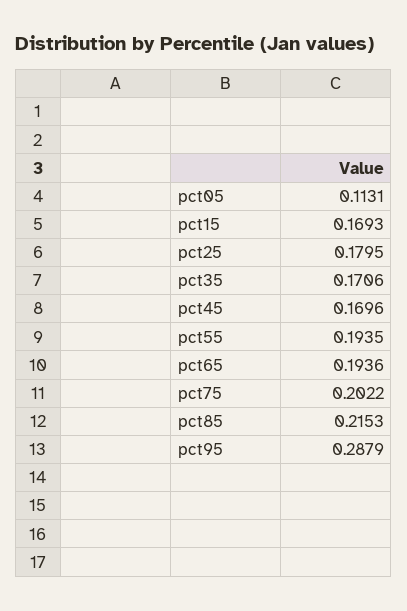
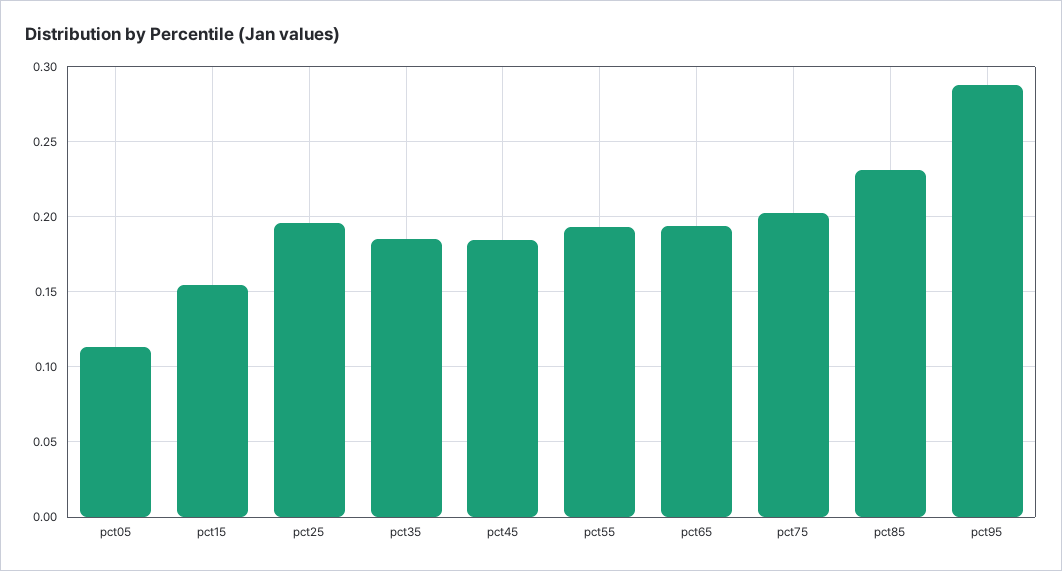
  {
    "pct05": 0.1131,
-   "pct15": 0.1693,
+   "pct15": 0.155,
-   "pct25": 0.1795,
+   "pct25": 0.195,
-   "pct35": 0.1706,
+   "pct35": 0.185,
-   "pct45": 0.1696,
+   "pct45": 0.185,
    "pct55": 0.1935,
    "pct65": 0.1936,
    "pct75": 0.2022,
-   "pct85": 0.2153,
+   "pct85": 0.23,
    "pct95": 0.2879
  }

